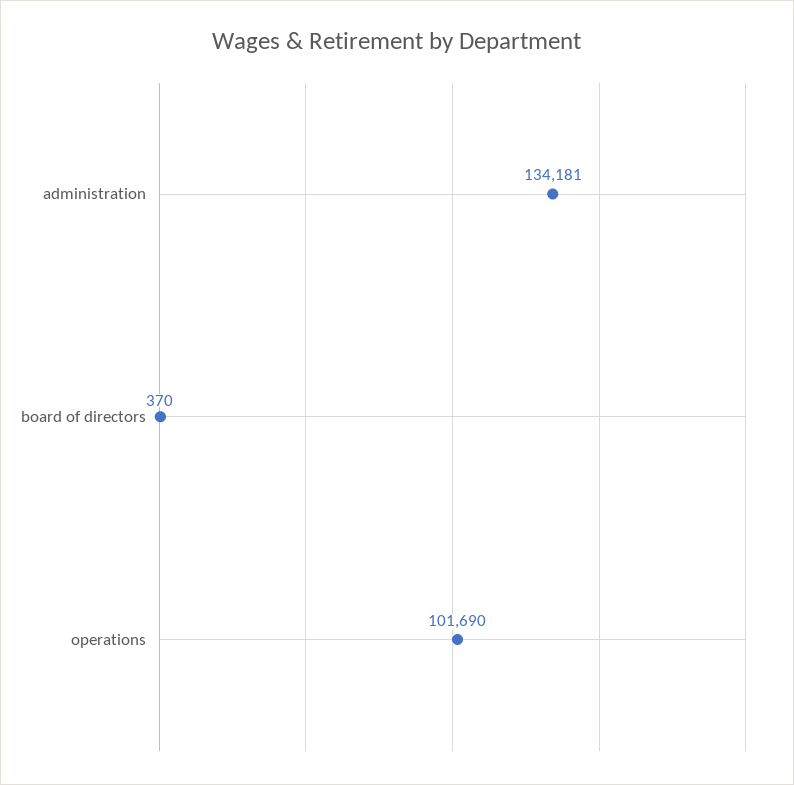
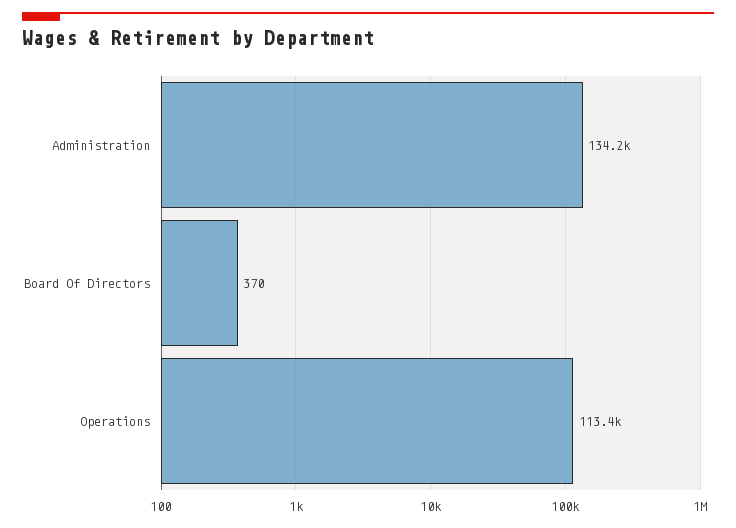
  {
    "administration": 134181,
    "board of directors": 370,
-   "operations": 101690
+   "operations": 113400
  }

